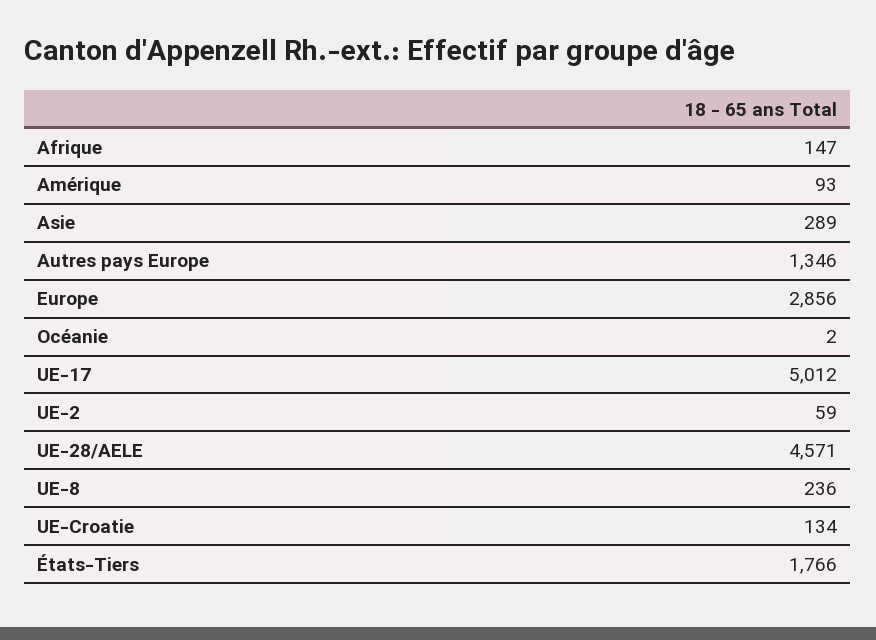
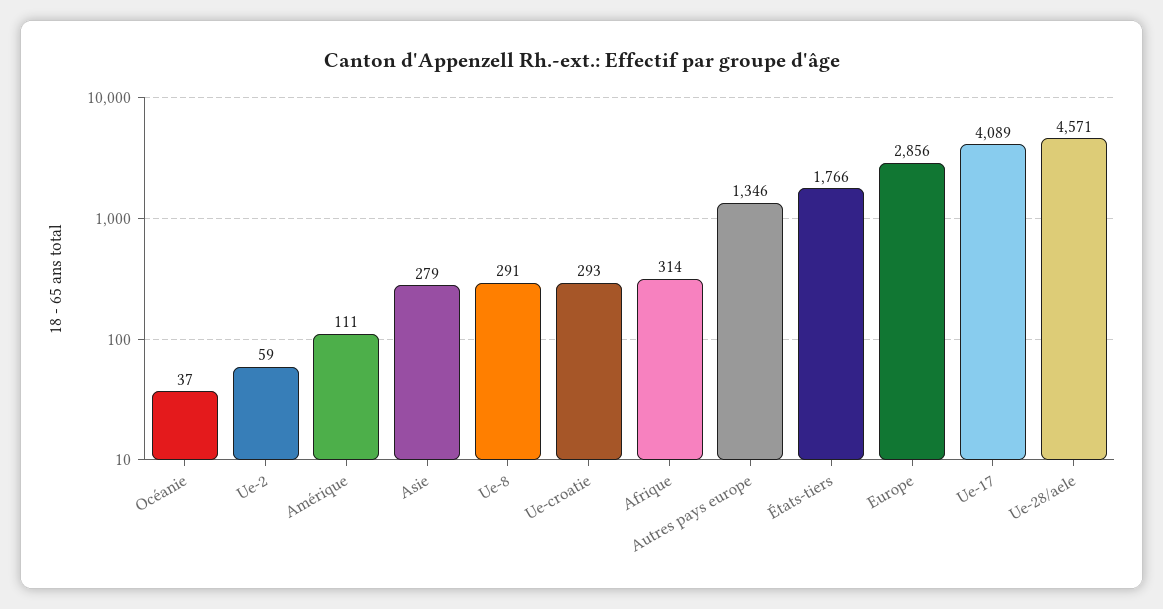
  {
-   "Afrique": 147,
+   "Afrique": 314,
-   "Amérique": 93,
+   "Amérique": 111,
-   "Asie": 289,
+   "Asie": 279,
    "Autres pays Europe": 1346,
    "Europe": 2856,
-   "Océanie": 2,
+   "Océanie": 37,
-   "UE-17": 5012,
+   "UE-17": 4089,
    "UE-2": 59,
    "UE-28/AELE": 4571,
-   "UE-8": 236,
+   "UE-8": 291,
-   "UE-Croatie": 134,
+   "UE-Croatie": 293,
    "États-Tiers": 1766
  }

